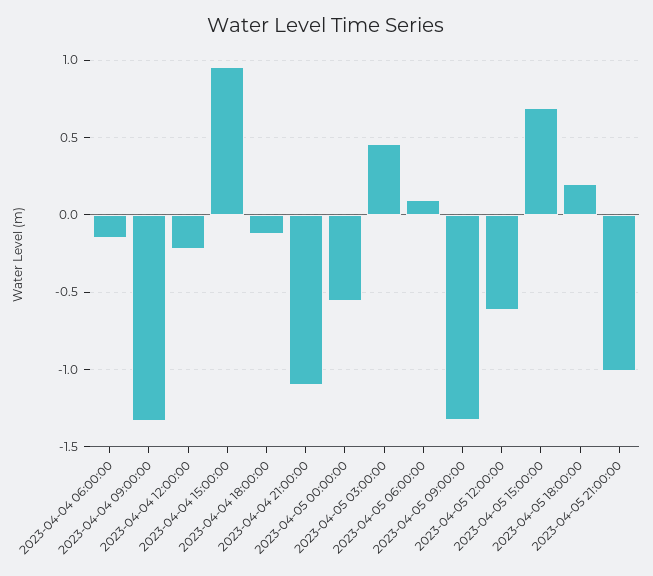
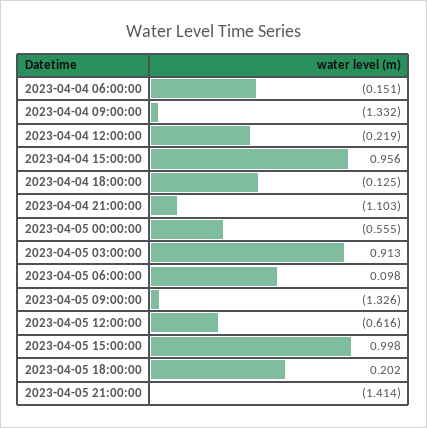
  {
    "2023-04-04 06:00:00": -0.151,
    "2023-04-04 09:00:00": -1.332,
    "2023-04-04 12:00:00": -0.219,
    "2023-04-04 15:00:00": 0.956,
    "2023-04-04 18:00:00": -0.125,
    "2023-04-04 21:00:00": -1.103,
    "2023-04-05 00:00:00": -0.555,
-   "2023-04-05 03:00:00": 0.45,
+   "2023-04-05 03:00:00": 0.913,
    "2023-04-05 06:00:00": 0.098,
    "2023-04-05 09:00:00": -1.326,
    "2023-04-05 12:00:00": -0.616,
-   "2023-04-05 15:00:00": 0.7,
+   "2023-04-05 15:00:00": 0.998,
    "2023-04-05 18:00:00": 0.202,
-   "2023-04-05 21:00:00": -1
+   "2023-04-05 21:00:00": -1.414
  }

